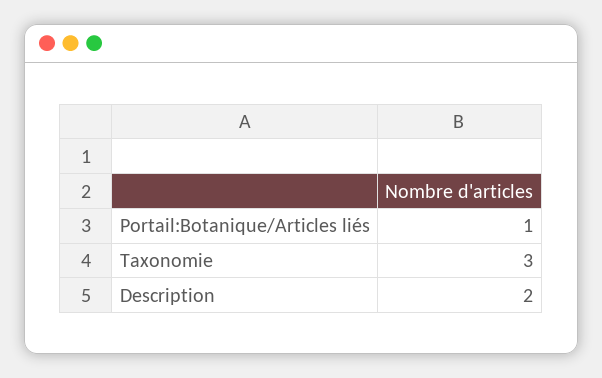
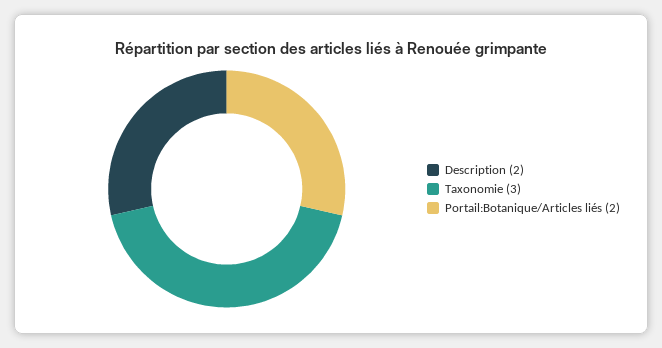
  {
-   "Portail:Botanique/Articles liés": 1,
+   "Portail:Botanique/Articles liés": 2,
    "Taxonomie": 3,
    "Description": 2
  }

